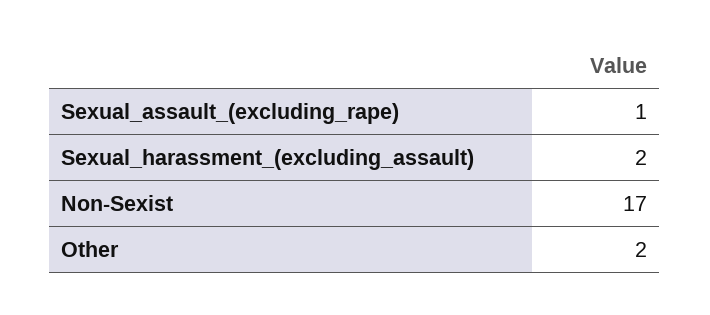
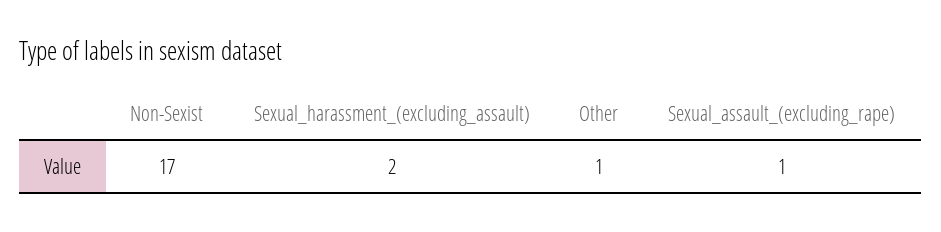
  {
    "Sexual_assault_(excluding_rape)": 1,
    "Sexual_harassment_(excluding_assault)": 2,
    "Non-Sexist": 17,
-   "Other": 2
+   "Other": 1
  }

